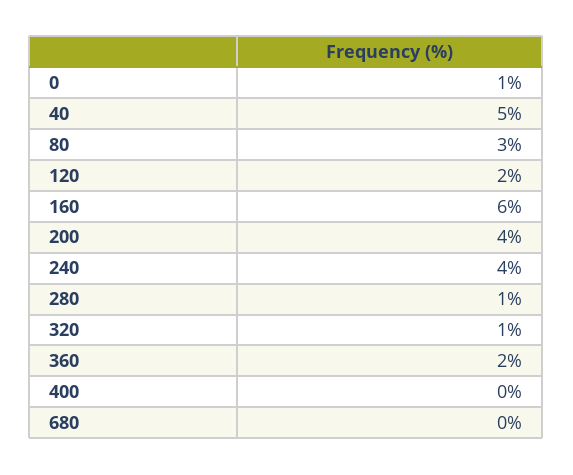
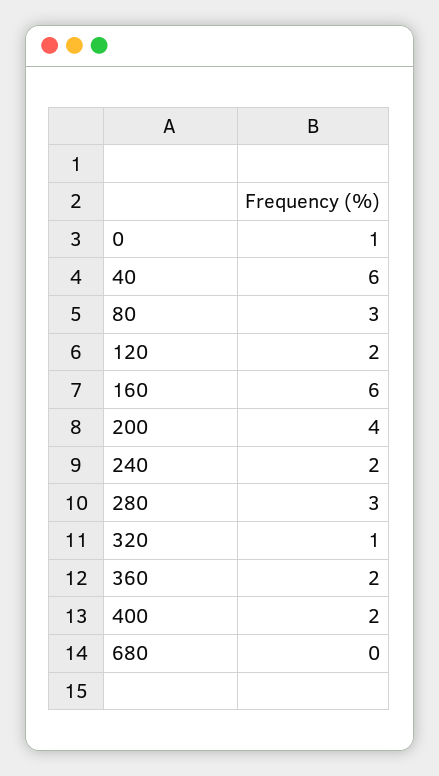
  {
    "0": 1,
-   "40": 5,
+   "40": 6,
    "80": 3,
    "120": 2,
    "160": 6,
    "200": 4,
-   "240": 4,
+   "240": 2,
-   "280": 1,
+   "280": 3,
    "320": 1,
    "360": 2,
-   "400": 0,
+   "400": 2,
    "680": 0
  }

